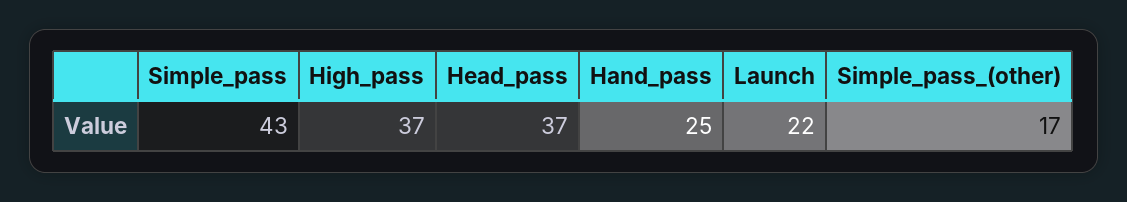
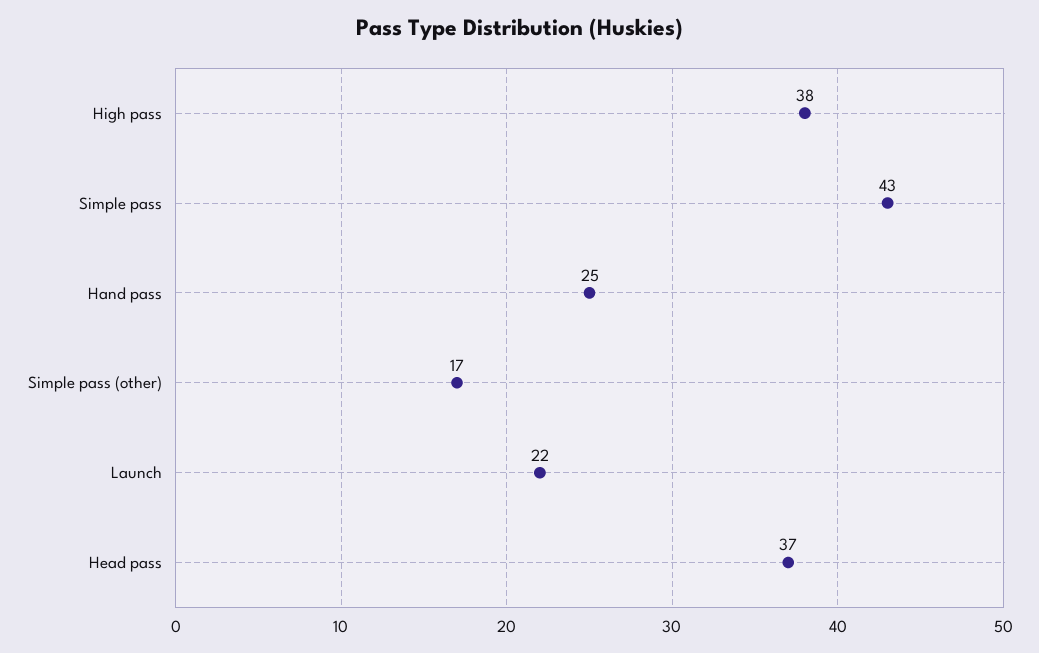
  {
    "Simple_pass": 43,
-   "High_pass": 37,
+   "High_pass": 38,
    "Head_pass": 37,
    "Hand_pass": 25,
    "Launch": 22,
    "Simple_pass_(other)": 17
  }

